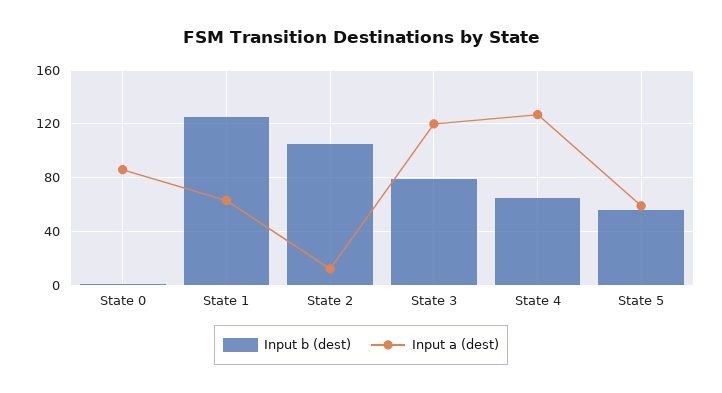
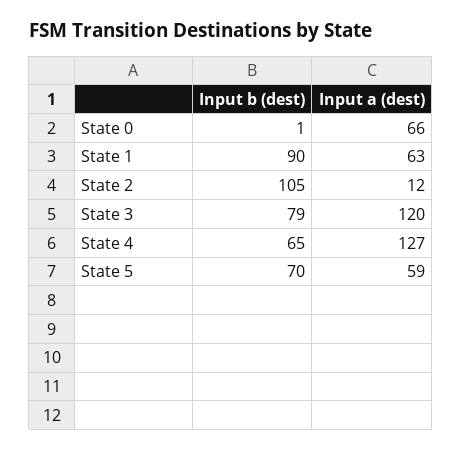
  {
    "Input b (dest)": {
      "State 0": 1,
-     "State 1": 125,
+     "State 1": 90,
      "State 2": 105,
      "State 3": 79,
      "State 4": 65,
-     "State 5": 55
+     "State 5": 70
    },
    "Input a (dest)": {
-     "State 0": 85,
+     "State 0": 66,
      "State 1": 63,
      "State 2": 12,
      "State 3": 120,
      "State 4": 127,
      "State 5": 59
    }
  }

